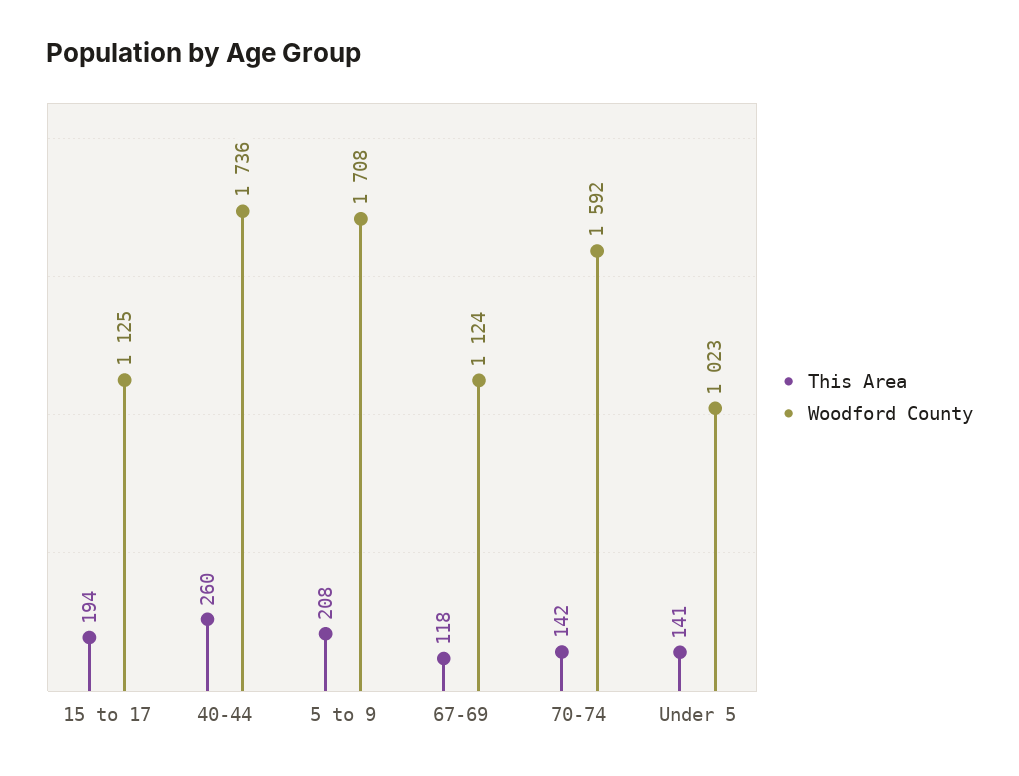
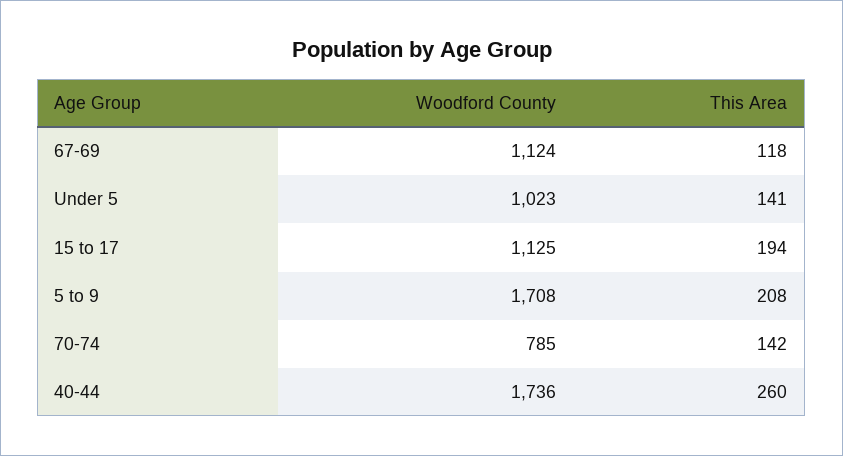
  {
    "This Area": {
      "15 to 17": 194,
      "40-44": 260,
      "5 to 9": 208,
      "67-69": 118,
      "70-74": 142,
      "Under 5": 141
    },
    "Woodford County": {
      "15 to 17": 1125,
      "40-44": 1736,
      "5 to 9": 1708,
      "67-69": 1124,
-     "70-74": 1592,
+     "70-74": 785,
      "Under 5": 1023
    }
  }

